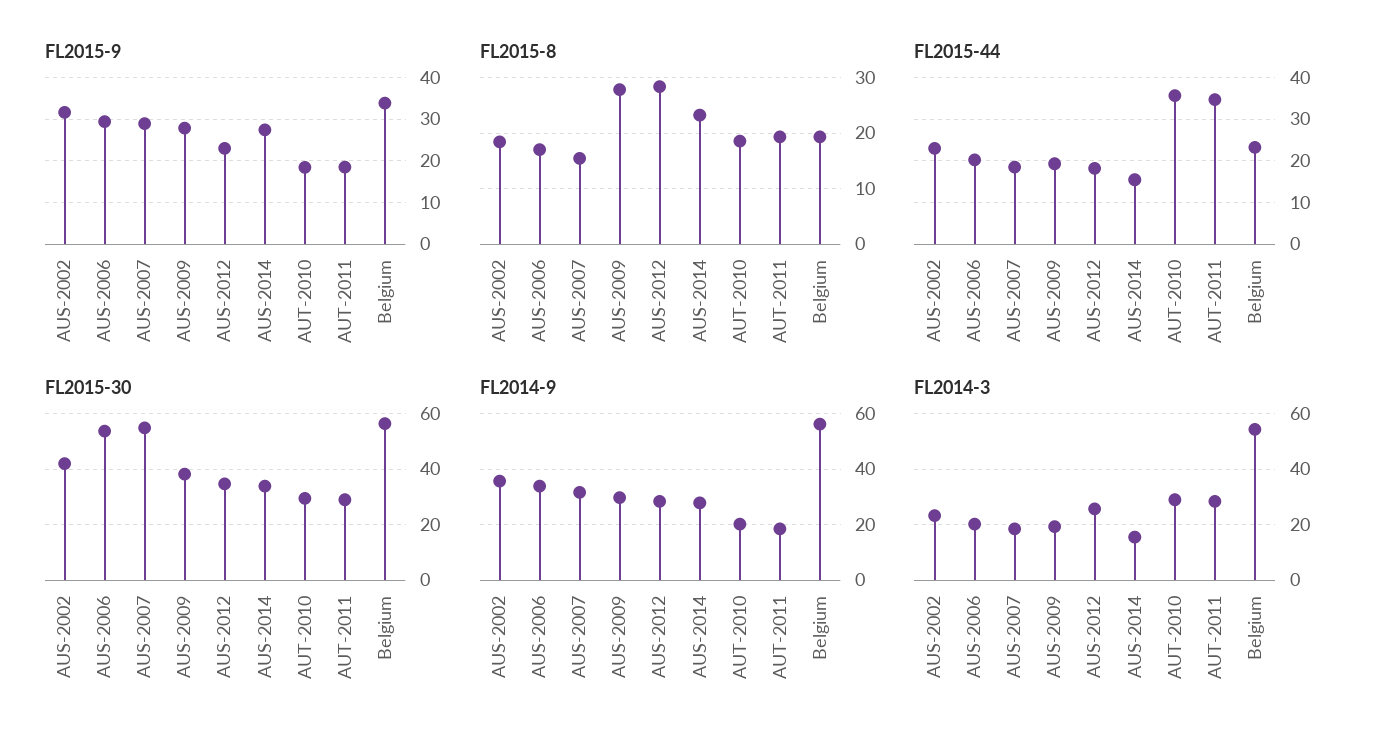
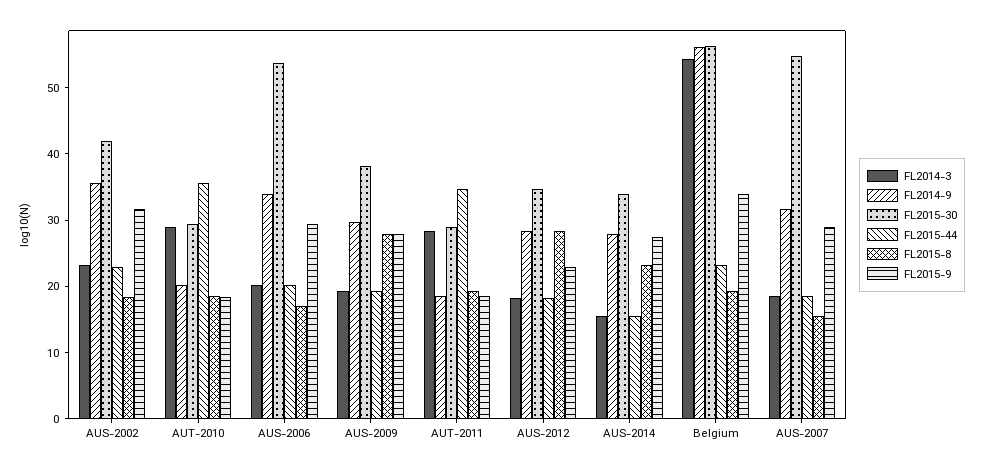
  {
    "FL2015-9": {
      "AUS-2002": 32,
      "AUS-2006": 30,
      "AUS-2007": 28,
      "AUS-2009": 28,
      "AUS-2012": 22,
      "AUS-2014": 28,
      "AUT-2010": 18,
      "AUT-2011": 18,
      "Belgium": 34
    },
    "FL2015-8": {
      "AUS-2002": 18,
      "AUS-2006": 18,
      "AUS-2007": 16,
      "AUS-2009": 28,
      "AUS-2012": 28,
      "AUS-2014": 24,
      "AUT-2010": 18,
      "AUT-2011": 20,
      "Belgium": 20
    },
    "FL2015-44": {
      "AUS-2002": 22,
      "AUS-2006": 20,
      "AUS-2007": 18,
      "AUS-2009": 20,
      "AUS-2012": 18,
      "AUS-2014": 16,
      "AUT-2010": 36,
      "AUT-2011": 34,
      "Belgium": 24
    },
    "FL2015-30": {
      "AUS-2002": 42,
      "AUS-2006": 54,
      "AUS-2007": 54,
      "AUS-2009": 38,
      "AUS-2012": 34,
      "AUS-2014": 34,
      "AUT-2010": 30,
      "AUT-2011": 28,
      "Belgium": 56
    },
    "FL2014-9": {
      "AUS-2002": 36,
      "AUS-2006": 34,
      "AUS-2007": 32,
      "AUS-2009": 30,
      "AUS-2012": 28,
      "AUS-2014": 28,
      "AUT-2010": 20,
      "AUT-2011": 18,
      "Belgium": 56
    },
    "FL2014-3": {
      "AUS-2002": 24,
      "AUS-2006": 20,
      "AUS-2007": 18,
      "AUS-2009": 20,
-     "AUS-2012": 25,
+     "AUS-2012": 18,
      "AUS-2014": 16,
      "AUT-2010": 28,
      "AUT-2011": 28,
      "Belgium": 54
    }
  }

